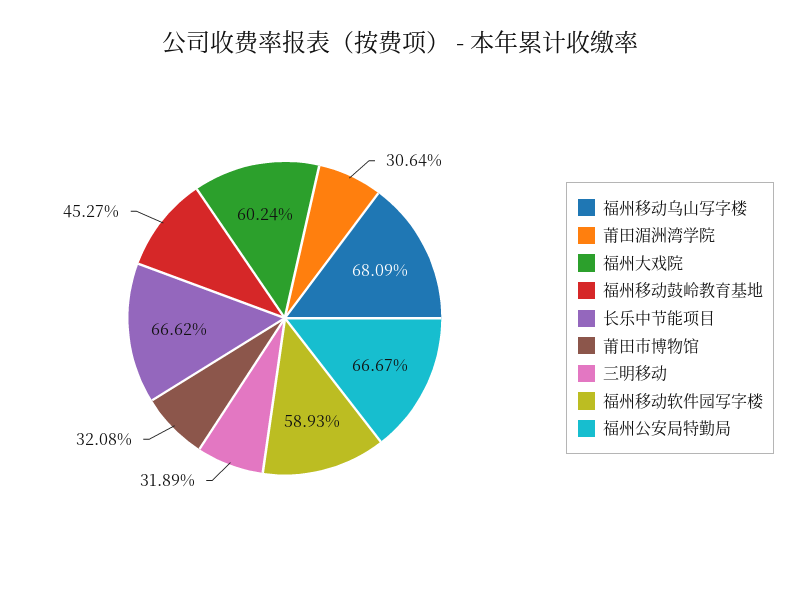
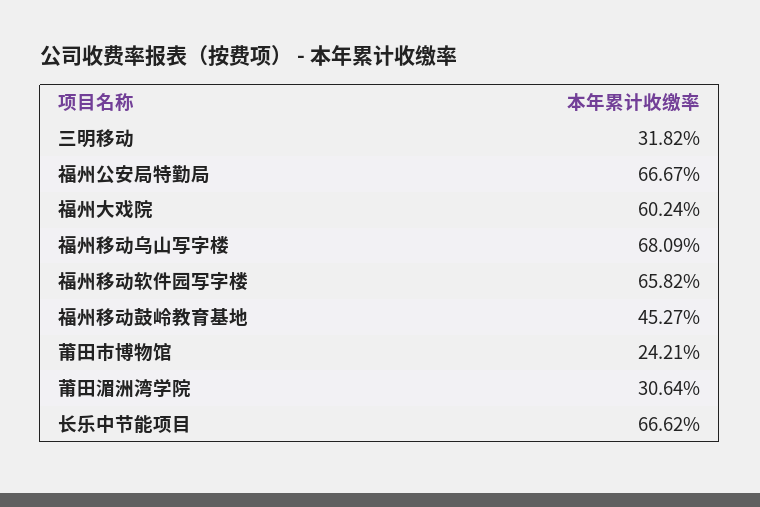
  {
    "福州移动乌山写字楼": 68.09,
    "莆田湄洲湾学院": 30.64,
    "福州大戏院": 60.24,
    "福州移动鼓岭教育基地": 45.27,
    "长乐中节能项目": 66.62,
-   "莆田市博物馆": 32.08,
+   "莆田市博物馆": 24.21,
-   "三明移动": 31.89,
+   "三明移动": 31.82,
-   "福州移动软件园写字楼": 58.93,
+   "福州移动软件园写字楼": 65.82,
    "福州公安局特勤局": 66.67
  }

